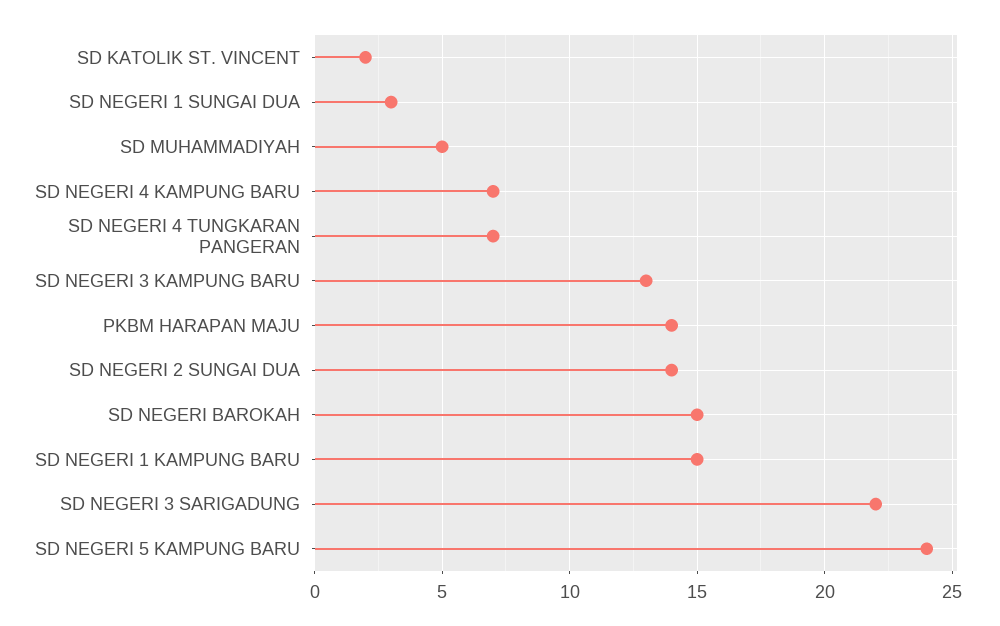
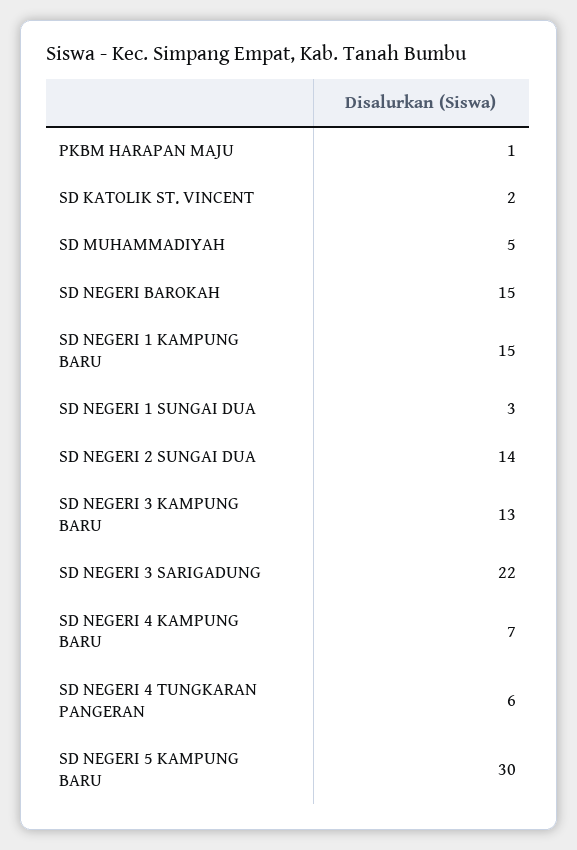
  {
    "SD KATOLIK ST. VINCENT": 2,
    "SD NEGERI 1 SUNGAI DUA": 3,
    "SD MUHAMMADIYAH": 5,
    "SD NEGERI 4 KAMPUNG BARU": 7,
-   "SD NEGERI 4 TUNGKARAN PANGERAN": 7,
+   "SD NEGERI 4 TUNGKARAN PANGERAN": 6,
    "SD NEGERI 3 KAMPUNG BARU": 13,
-   "PKBM HARAPAN MAJU": 14,
+   "PKBM HARAPAN MAJU": 1,
    "SD NEGERI 2 SUNGAI DUA": 14,
    "SD NEGERI BAROKAH": 15,
    "SD NEGERI 1 KAMPUNG BARU": 15,
    "SD NEGERI 3 SARIGADUNG": 22,
-   "SD NEGERI 5 KAMPUNG BARU": 24
+   "SD NEGERI 5 KAMPUNG BARU": 30
  }

